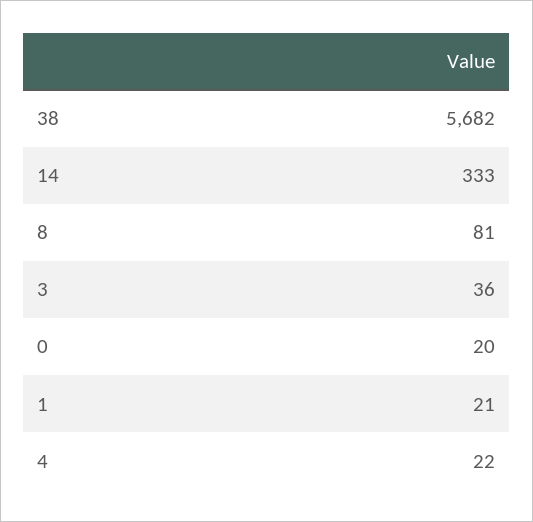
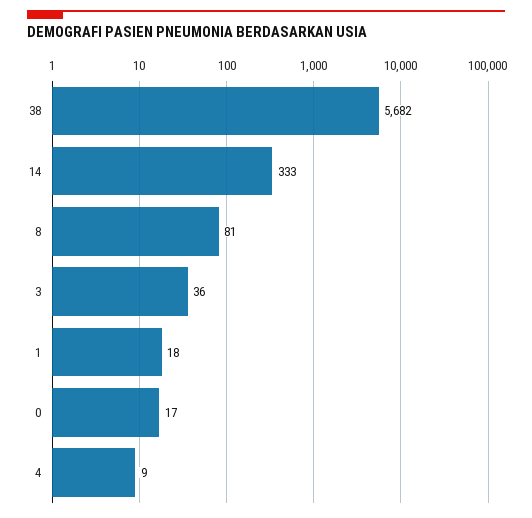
  {
    "38": 5682,
    "14": 333,
    "8": 81,
    "3": 36,
-   "0": 20,
+   "0": 17,
-   "1": 21,
+   "1": 18,
-   "4": 22
+   "4": 9
  }

